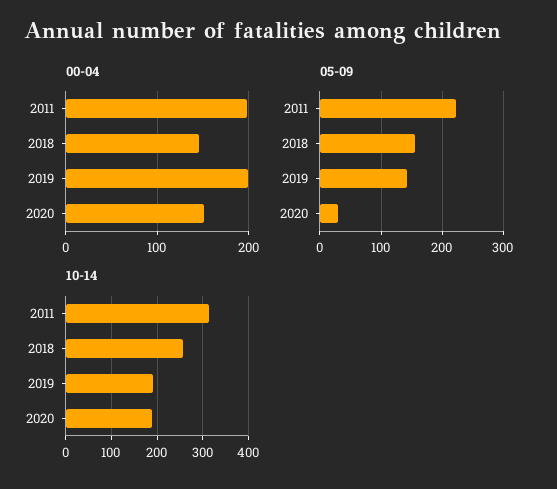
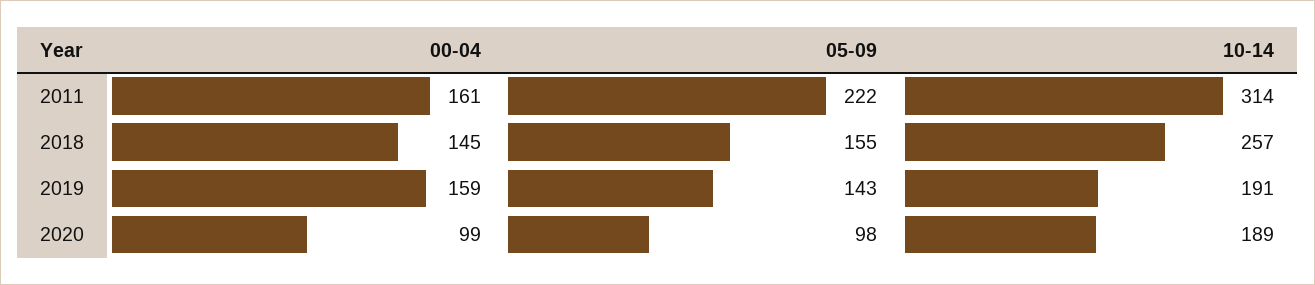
  {
    "00-04": {
-     "2011": 200,
+     "2011": 161,
      "2018": 145,
-     "2019": 200,
+     "2019": 159,
-     "2020": 150
+     "2020": 99
    },
    "05-09": {
      "2011": 222,
      "2018": 155,
      "2019": 143,
-     "2020": 30
+     "2020": 98
    },
    "10-14": {
      "2011": 314,
      "2018": 257,
      "2019": 191,
      "2020": 189
    }
  }

